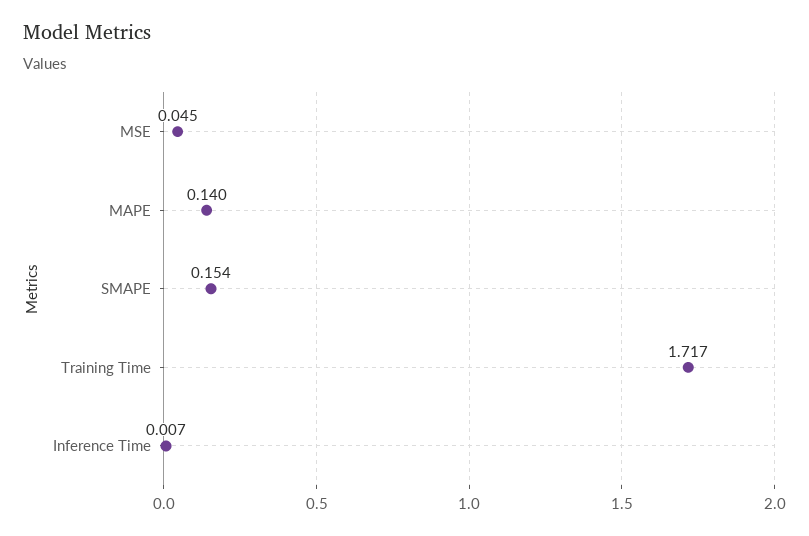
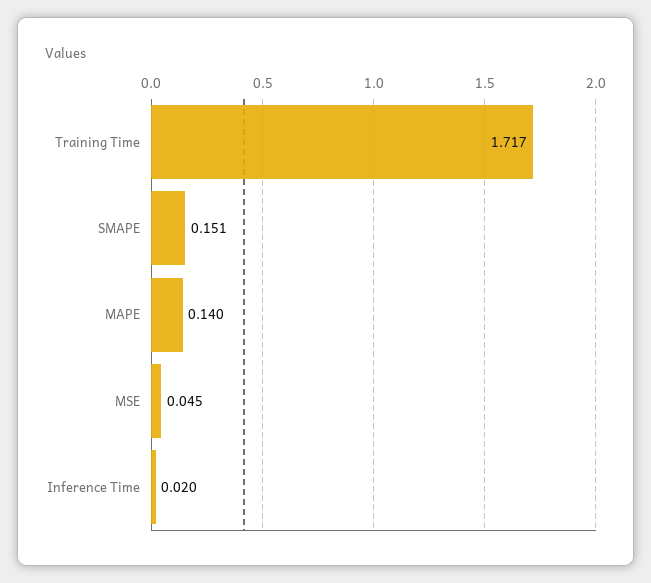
  {
    "MSE": 0.045,
    "MAPE": 0.14,
-   "SMAPE": 0.154,
+   "SMAPE": 0.151,
    "Training Time": 1.717,
-   "Inference Time": 0.007
+   "Inference Time": 0.02
  }

